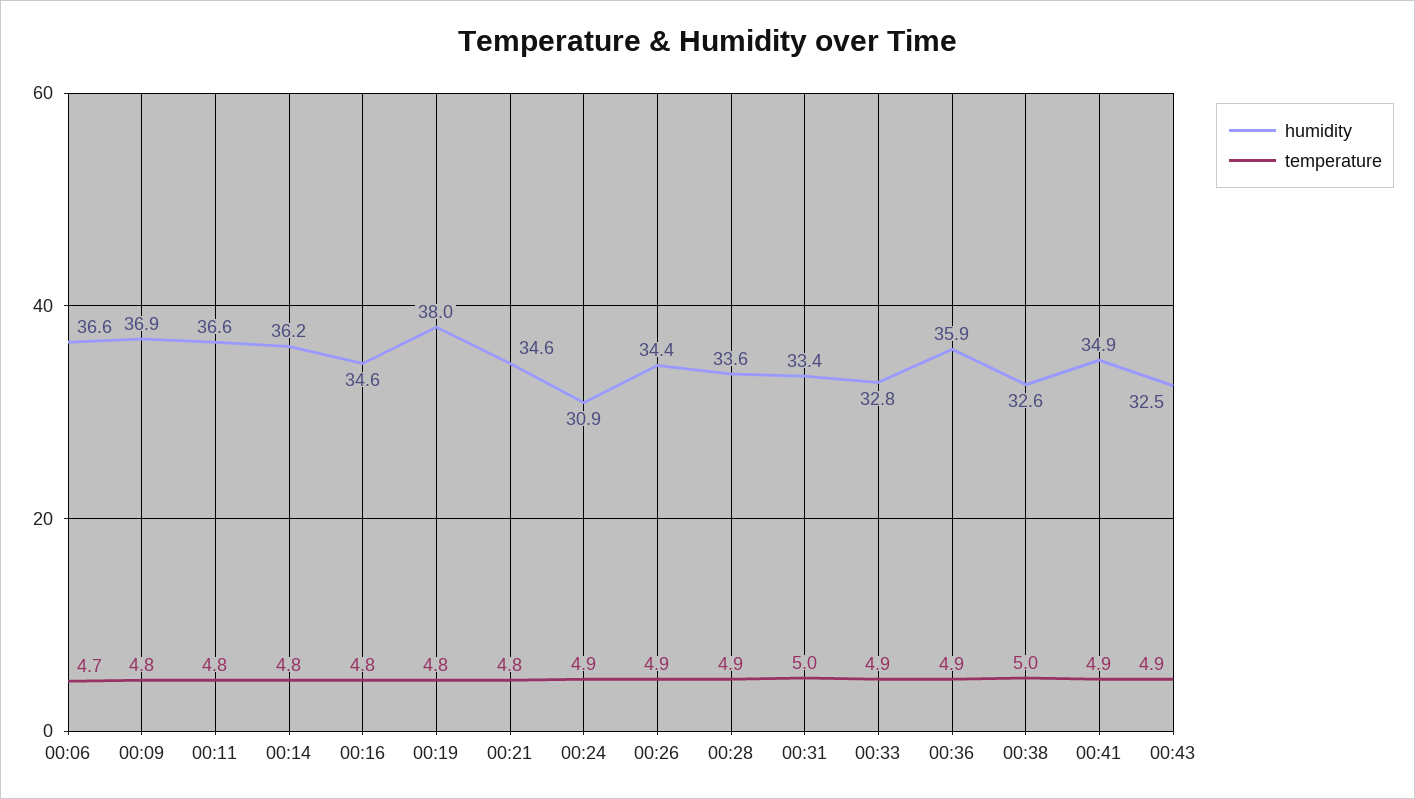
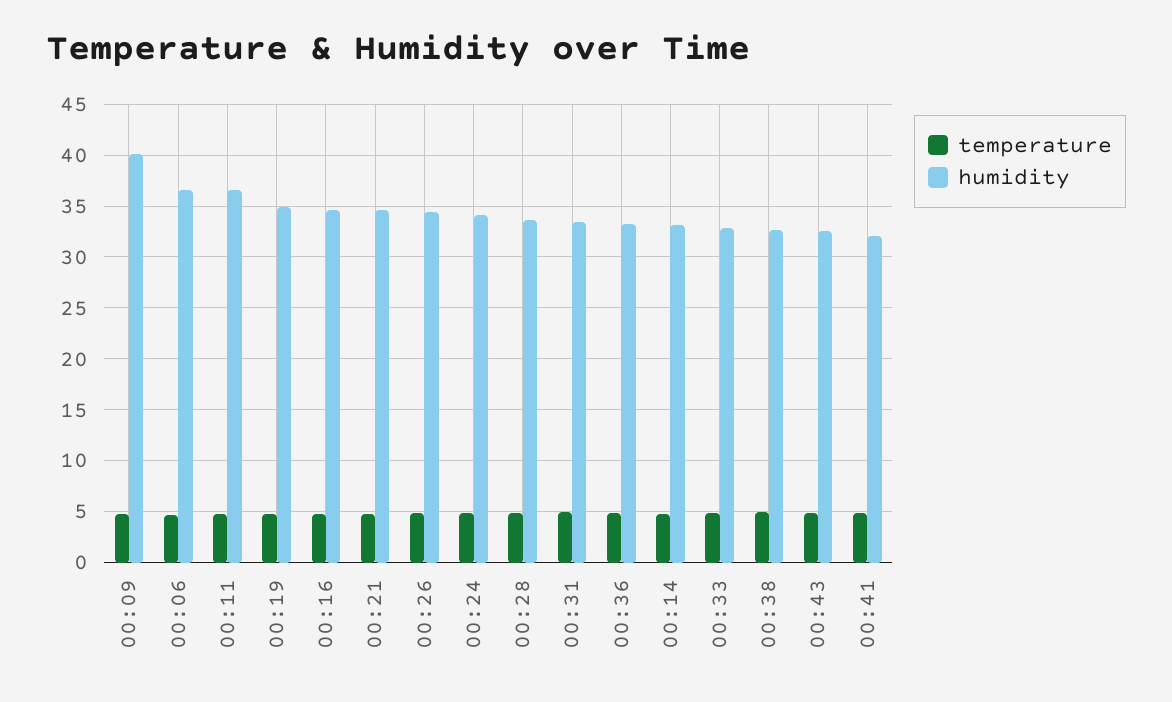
  {
    "humidity": {
      "00:06": 36.6,
-     "00:09": 36.9,
+     "00:09": 40,
      "00:11": 36.6,
-     "00:14": 36.2,
+     "00:14": 33,
      "00:16": 34.6,
-     "00:19": 38,
+     "00:19": 35,
      "00:21": 34.6,
-     "00:24": 30.9,
+     "00:24": 34,
      "00:26": 34.4,
      "00:28": 33.6,
      "00:31": 33.4,
      "00:33": 32.8,
-     "00:36": 35.9,
+     "00:36": 33,
      "00:38": 32.6,
-     "00:41": 34.9,
+     "00:41": 32,
      "00:43": 32.5
    },
    "temperature": {
      "00:06": 4.7,
      "00:09": 4.8,
      "00:11": 4.8,
      "00:14": 4.8,
      "00:16": 4.8,
      "00:19": 4.8,
      "00:21": 4.8,
      "00:24": 4.9,
      "00:26": 4.9,
      "00:28": 4.9,
      "00:31": 5,
      "00:33": 4.9,
      "00:36": 4.9,
      "00:38": 5,
      "00:41": 4.9,
      "00:43": 4.9
    }
  }

